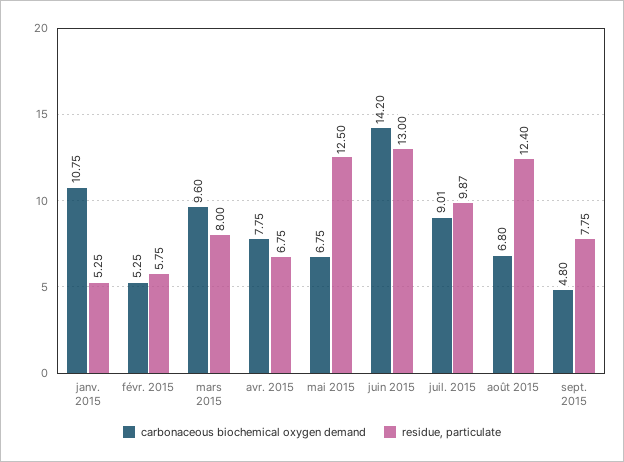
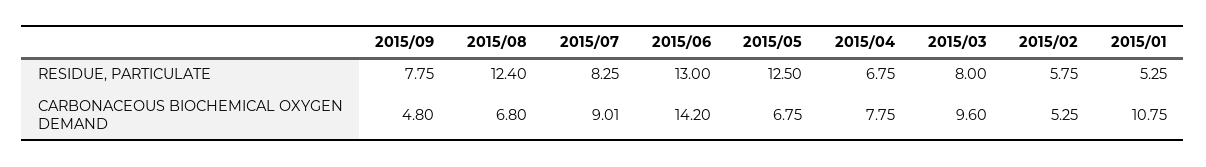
  {
    "carbonaceous biochemical oxygen demand": {
      "janv. 2015": 10.75,
      "févr. 2015": 5.25,
      "mars 2015": 9.6,
      "avr. 2015": 7.75,
      "mai 2015": 6.75,
      "juin 2015": 14.2,
      "juil. 2015": 9.01,
      "août 2015": 6.8,
      "sept. 2015": 4.8
    },
    "residue, particulate": {
      "janv. 2015": 5.25,
      "févr. 2015": 5.75,
      "mars 2015": 8,
      "avr. 2015": 6.75,
      "mai 2015": 12.5,
      "juin 2015": 13,
-     "juil. 2015": 9.87,
+     "juil. 2015": 8.25,
      "août 2015": 12.4,
      "sept. 2015": 7.75
    }
  }

